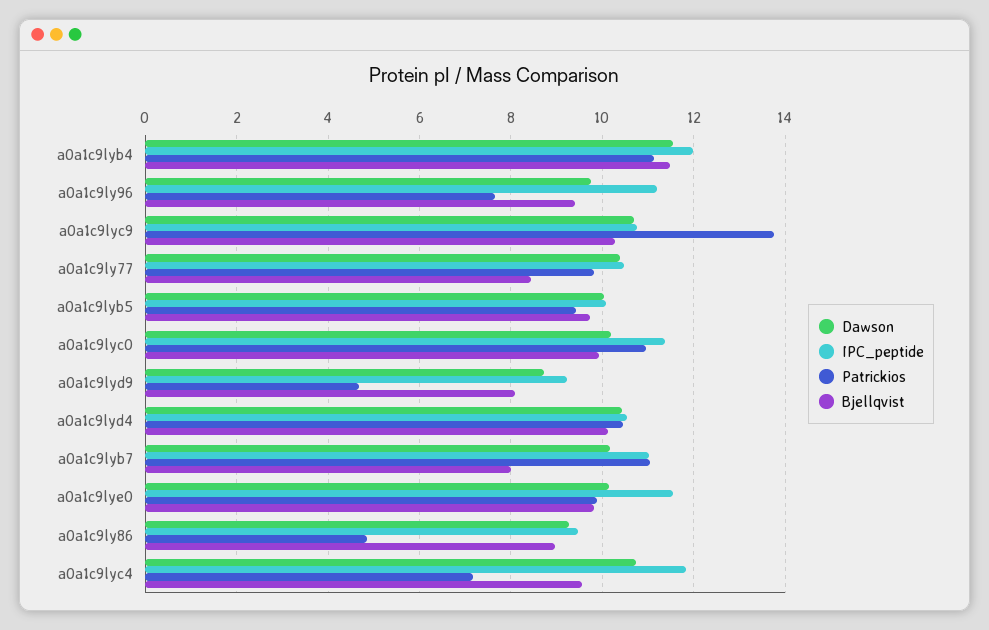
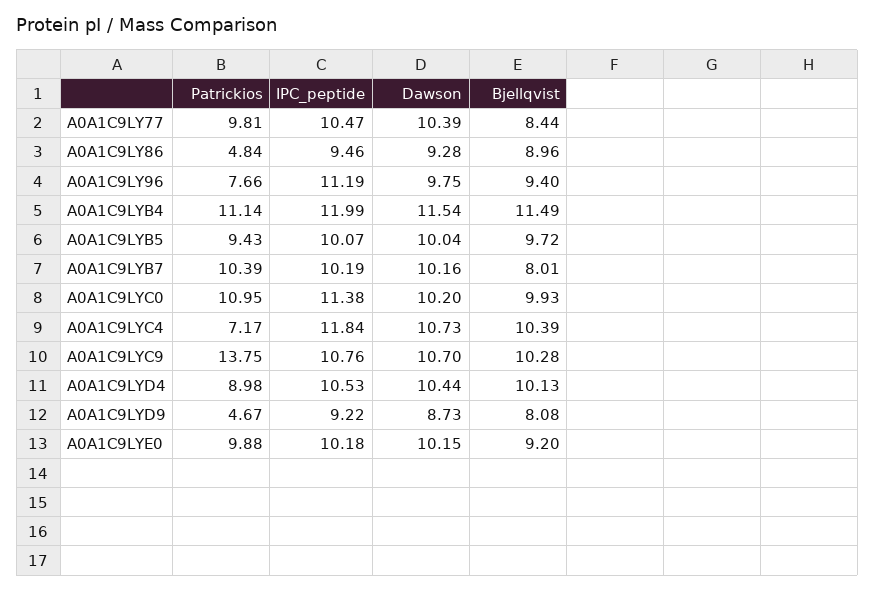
  {
    "Dawson": {
      "a0a1c9lyb4": 11.54,
      "a0a1c9ly96": 9.75,
      "a0a1c9lyc9": 10.7,
      "a0a1c9ly77": 10.39,
      "a0a1c9lyb5": 10.04,
      "a0a1c9lyc0": 10.2,
      "a0a1c9lyd9": 8.73,
      "a0a1c9lyd4": 10.44,
      "a0a1c9lyb7": 10.16,
      "a0a1c9lye0": 10.15,
      "a0a1c9ly86": 9.28,
      "a0a1c9lyc4": 10.73
    },
    "IPC_peptide": {
      "a0a1c9lyb4": 11.99,
      "a0a1c9ly96": 11.19,
      "a0a1c9lyc9": 10.76,
      "a0a1c9ly77": 10.47,
      "a0a1c9lyb5": 10.07,
      "a0a1c9lyc0": 11.38,
      "a0a1c9lyd9": 9.22,
      "a0a1c9lyd4": 10.53,
-     "a0a1c9lyb7": 11,
+     "a0a1c9lyb7": 10.19,
-     "a0a1c9lye0": 11.6,
+     "a0a1c9lye0": 10.18,
      "a0a1c9ly86": 9.46,
      "a0a1c9lyc4": 11.84
    },
    "Patrickios": {
      "a0a1c9lyb4": 11.14,
      "a0a1c9ly96": 7.66,
      "a0a1c9lyc9": 13.75,
      "a0a1c9ly77": 9.81,
      "a0a1c9lyb5": 9.43,
      "a0a1c9lyc0": 10.95,
      "a0a1c9lyd9": 4.67,
-     "a0a1c9lyd4": 10.4,
+     "a0a1c9lyd4": 8.98,
-     "a0a1c9lyb7": 11,
+     "a0a1c9lyb7": 10.39,
      "a0a1c9lye0": 9.88,
      "a0a1c9ly86": 4.84,
      "a0a1c9lyc4": 7.17
    },
    "Bjellqvist": {
      "a0a1c9lyb4": 11.49,
      "a0a1c9ly96": 9.4,
      "a0a1c9lyc9": 10.28,
      "a0a1c9ly77": 8.44,
      "a0a1c9lyb5": 9.72,
      "a0a1c9lyc0": 9.93,
      "a0a1c9lyd9": 8.08,
      "a0a1c9lyd4": 10.13,
      "a0a1c9lyb7": 8.01,
-     "a0a1c9lye0": 9.8,
+     "a0a1c9lye0": 9.2,
      "a0a1c9ly86": 8.96,
-     "a0a1c9lyc4": 9.6
+     "a0a1c9lyc4": 10.39
    }
  }

